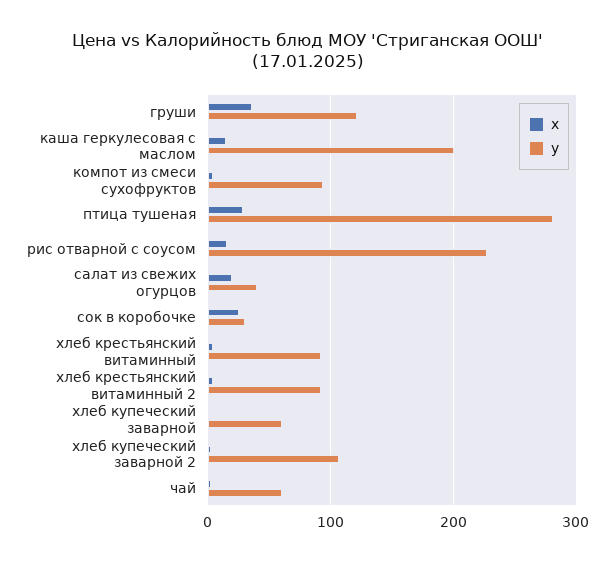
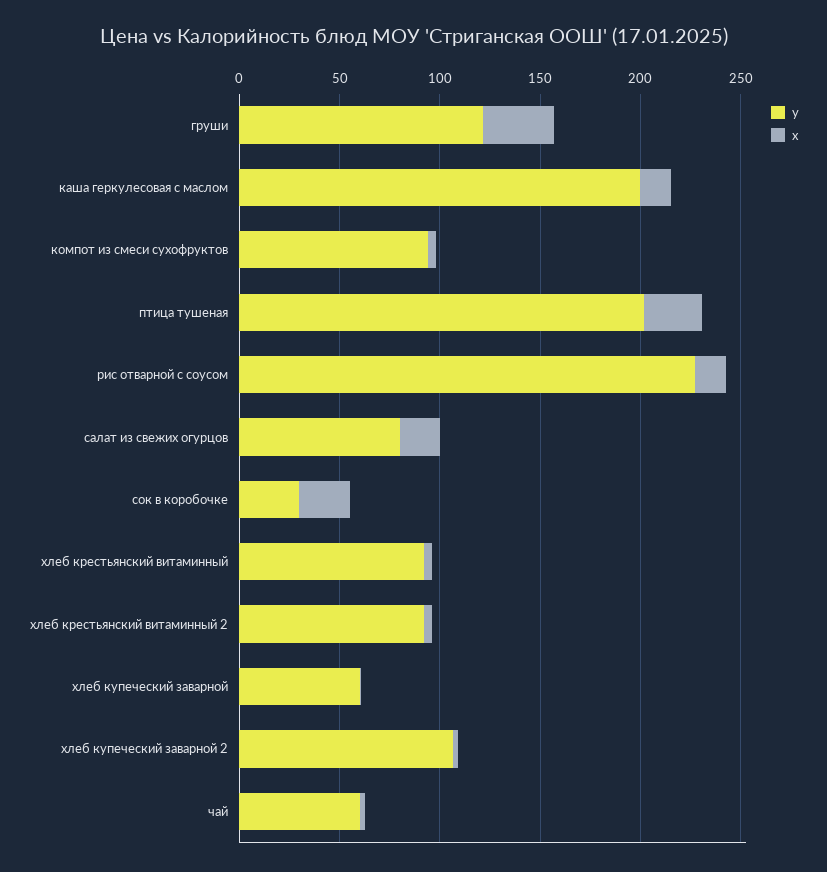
  {
    "x": {
      "груши": 40,
      "каша геркулесовая с маслом": 20,
      "компот из смеси сухофруктов": 0,
      "птица тушеная": 30,
      "рис отварной с соусом": 20,
      "салат из свежих огурцов": 20,
      "сок в коробочке": 30,
      "хлеб крестьянский витаминный": 0,
      "хлеб крестьянский витаминный 2": 0,
      "хлеб купеческий заварной": 0,
      "хлеб купеческий заварной 2": 0,
      "чай": 0
    },
    "y": {
      "груши": 120,
      "каша геркулесовая с маслом": 200,
      "компот из смеси сухофруктов": 90,
-     "птица тушеная": 280,
+     "птица тушеная": 200,
      "рис отварной с соусом": 230,
-     "салат из свежих огурцов": 40,
+     "салат из свежих огурцов": 80,
      "сок в коробочке": 30,
      "хлеб крестьянский витаминный": 90,
      "хлеб крестьянский витаминный 2": 90,
      "хлеб купеческий заварной": 60,
      "хлеб купеческий заварной 2": 110,
      "чай": 60
    }
  }

